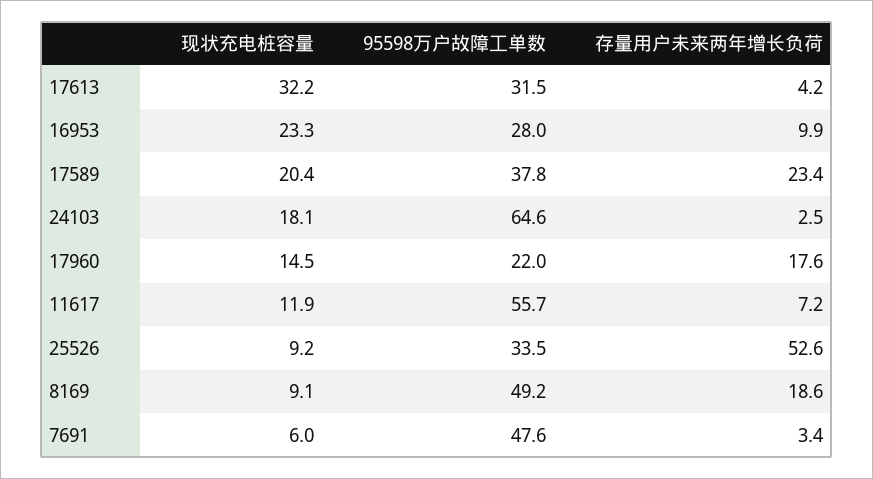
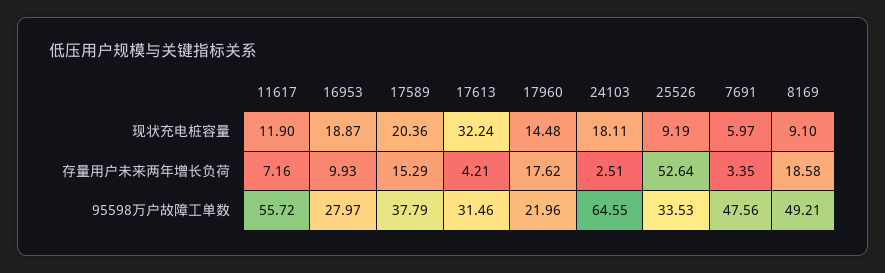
  {
    "现状充电桩容量": {
      "17613": 32.24,
-     "16953": 23.3,
+     "16953": 18.87,
      "17589": 20.36,
      "24103": 18.11,
      "17960": 14.48,
      "11617": 11.9,
      "25526": 9.19,
      "8169": 9.1,
      "7691": 5.97
    },
    "95598万户故障工单数": {
      "17613": 31.46,
      "16953": 27.97,
      "17589": 37.79,
      "24103": 64.55,
      "17960": 21.96,
      "11617": 55.72,
      "25526": 33.53,
      "8169": 49.21,
      "7691": 47.56
    },
    "存量用户未来两年增长负荷": {
      "17613": 4.21,
      "16953": 9.93,
-     "17589": 23.4,
+     "17589": 15.29,
      "24103": 2.51,
      "17960": 17.62,
      "11617": 7.16,
      "25526": 52.64,
      "8169": 18.58,
      "7691": 3.35
    }
  }

